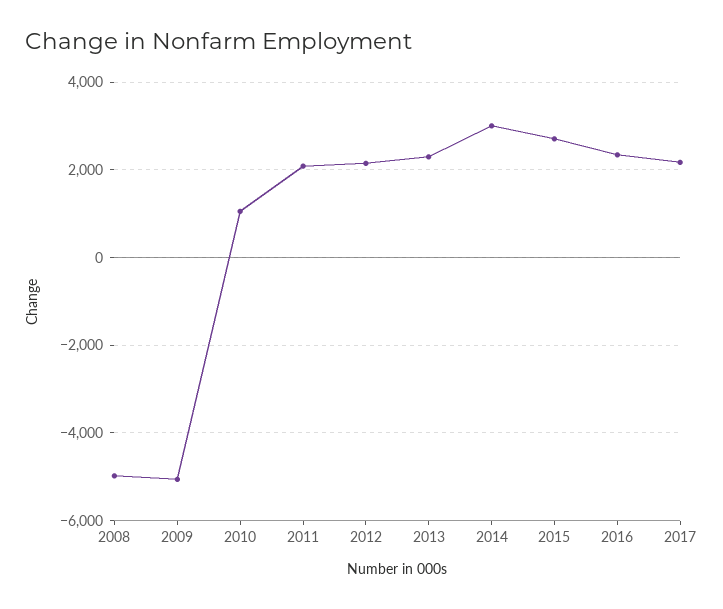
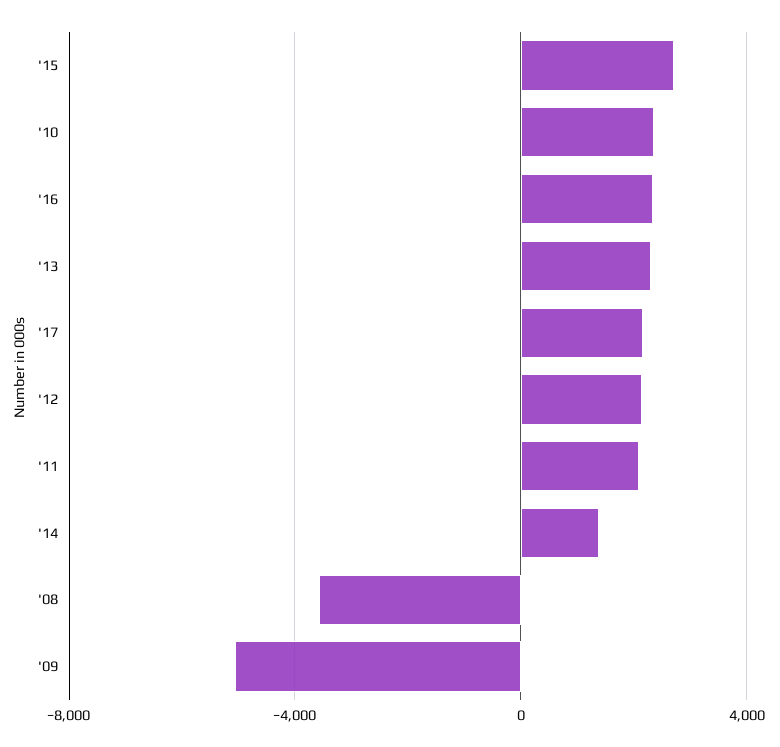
  {
-   "2008": -5000,
+   "2008": -3500,
    "2009": -5000,
-   "2010": 1000,
+   "2010": 2500,
    "2011": 2000,
    "2012": 2200,
    "2013": 2400,
-   "2014": 3000,
+   "2014": 1500,
    "2015": 2800,
    "2016": 2400,
    "2017": 2200
  }

